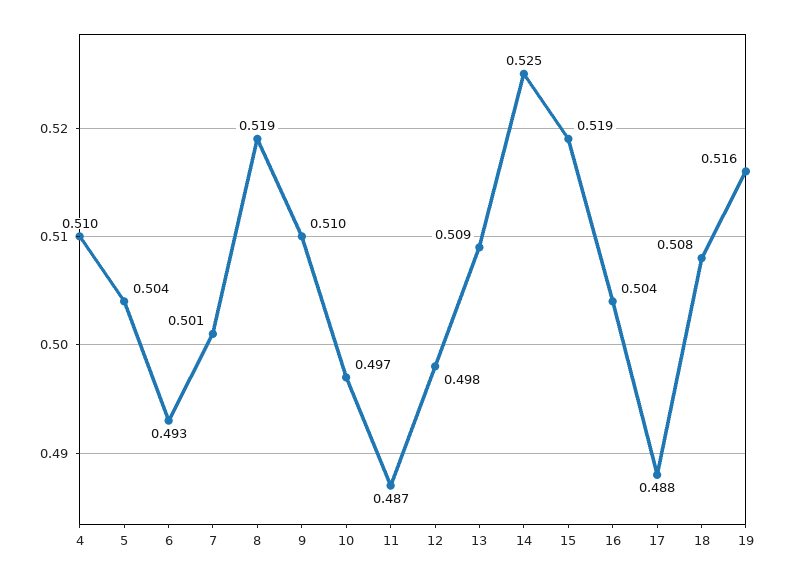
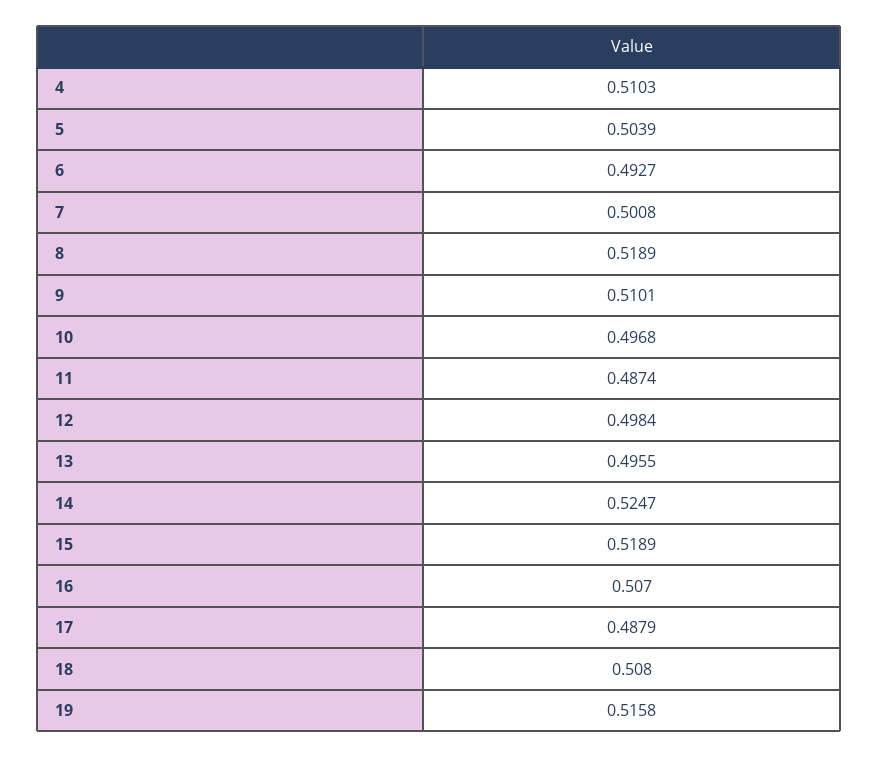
  {
    "4": 0.5103,
    "5": 0.5039,
    "6": 0.4927,
    "7": 0.5008,
    "8": 0.5189,
    "9": 0.5101,
    "10": 0.4968,
    "11": 0.4874,
    "12": 0.4984,
-   "13": 0.509,
+   "13": 0.4955,
    "14": 0.5247,
    "15": 0.5189,
-   "16": 0.504,
+   "16": 0.507,
    "17": 0.4879,
    "18": 0.508,
    "19": 0.5158
  }

